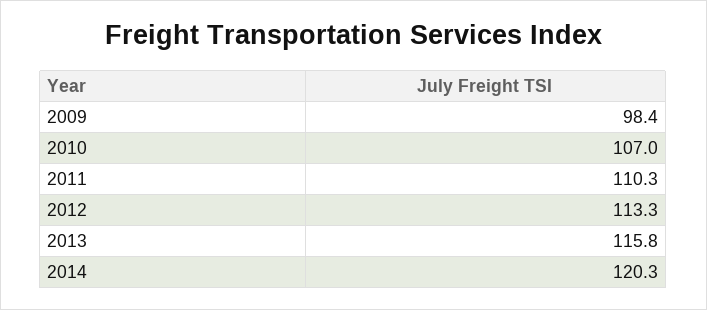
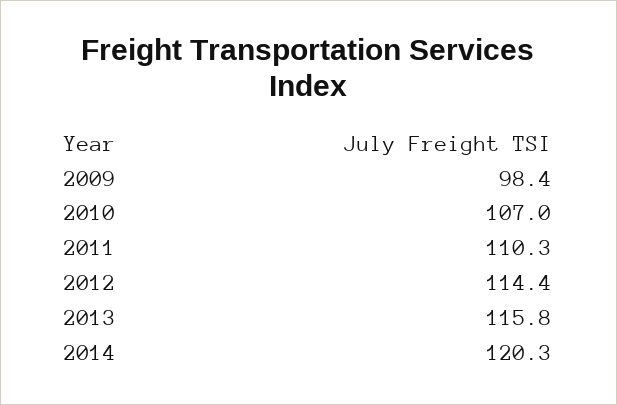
  {
    "2009": 98.4,
    "2010": 107,
    "2011": 110.3,
-   "2012": 113.3,
+   "2012": 114.4,
    "2013": 115.8,
    "2014": 120.3
  }

